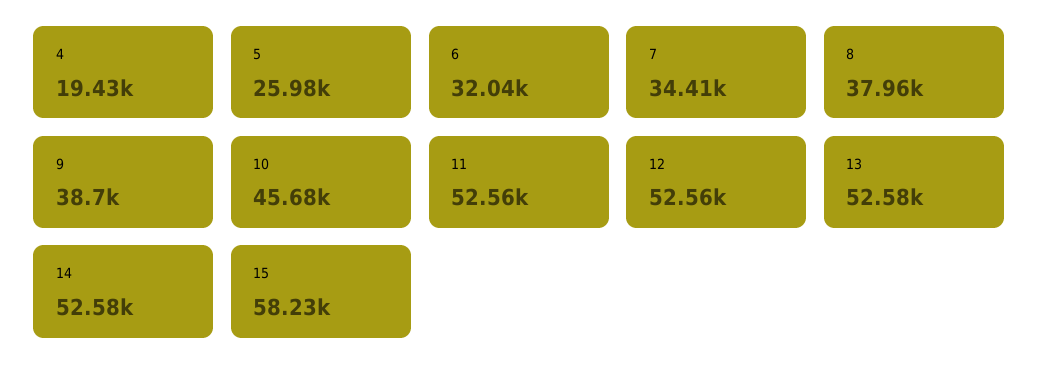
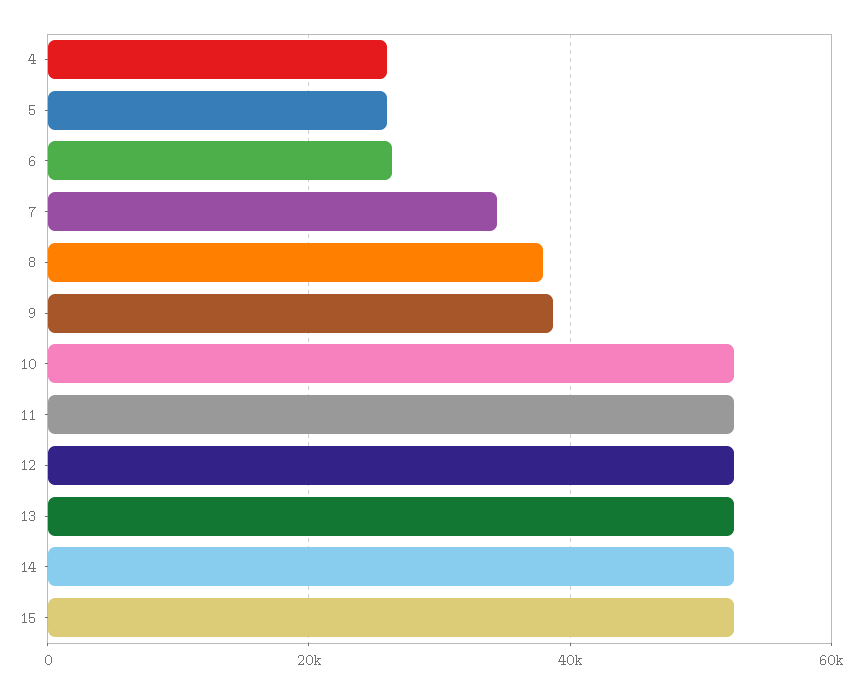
  {
-   "4": 19430,
+   "4": 26000,
    "5": 25980,
-   "6": 32040,
+   "6": 26000,
    "7": 34410,
    "8": 37960,
    "9": 38700,
-   "10": 45680,
+   "10": 52000,
    "11": 52560,
    "12": 52560,
    "13": 52580,
    "14": 52580,
-   "15": 58230
+   "15": 52000
  }

